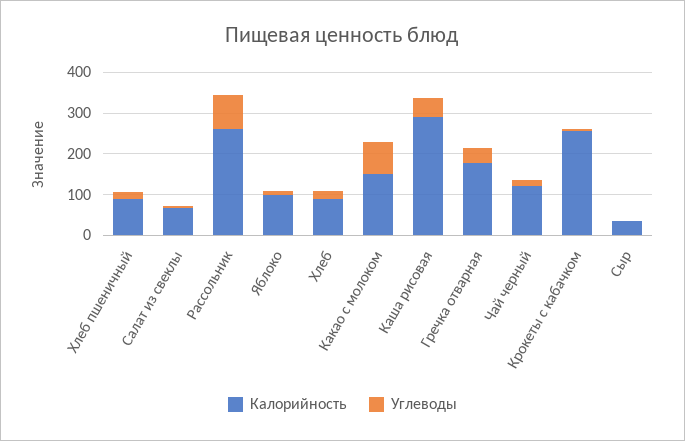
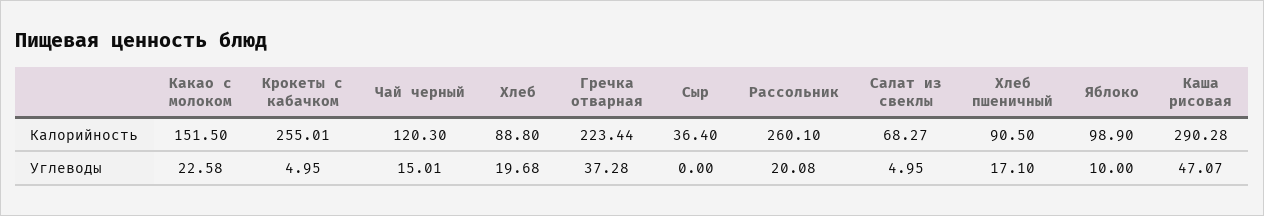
  {
    "Калорийность": {
      "Хлеб пшеничный": 90.5,
      "Салат из свеклы": 68.27,
      "Рассольник": 260.1,
      "Яблоко": 98.9,
      "Хлеб": 88.8,
      "Какао с молоком": 151.5,
      "Каша рисовая": 290.28,
-     "Гречка отварная": 180,
+     "Гречка отварная": 223.44,
      "Чай черный": 120.3,
      "Крокеты с кабачком": 255.01,
      "Сыр": 36.4
    },
    "Углеводы": {
      "Хлеб пшеничный": 17.1,
      "Салат из свеклы": 4.95,
-     "Рассольник": 80,
+     "Рассольник": 20.08,
      "Яблоко": 10,
      "Хлеб": 19.68,
-     "Какао с молоком": 80,
+     "Какао с молоком": 22.58,
      "Каша рисовая": 47.07,
      "Гречка отварная": 37.28,
      "Чай черный": 15.01,
      "Крокеты с кабачком": 4.95,
      "Сыр": 0
    }
  }

